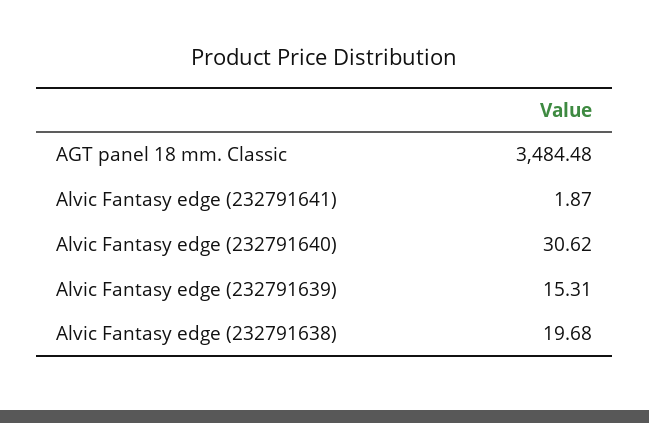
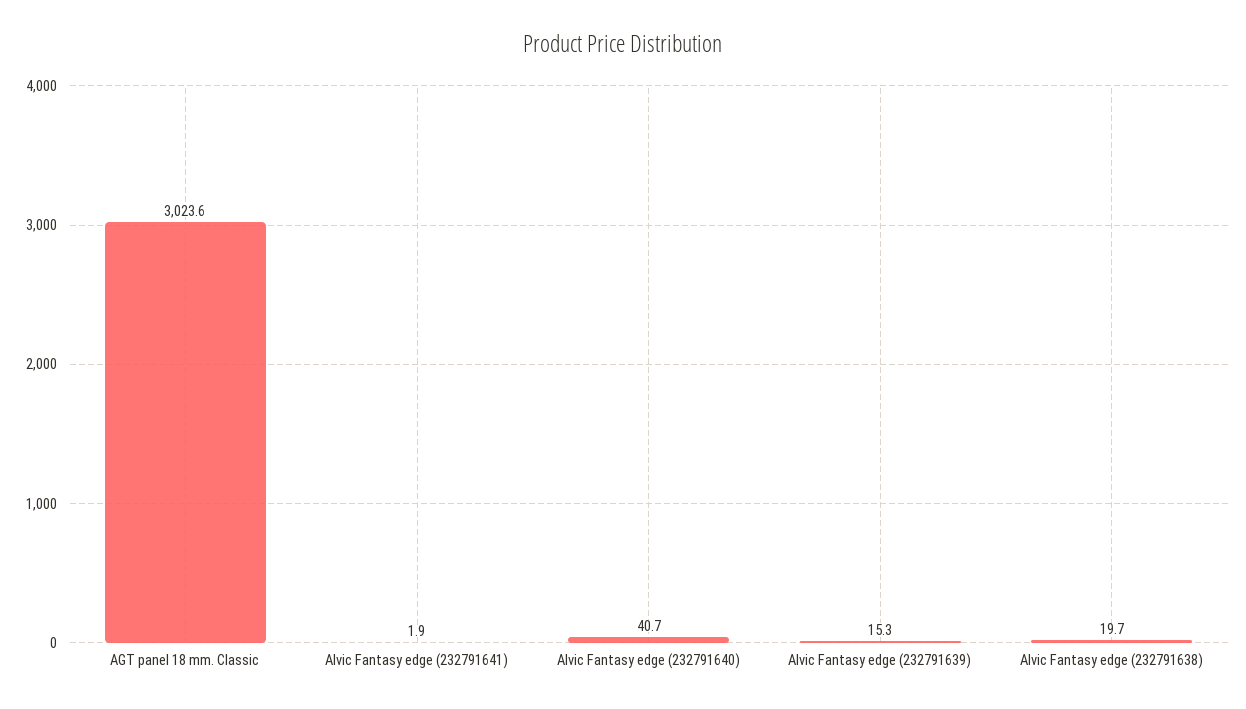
  {
-   "AGT panel 18 mm. Classic": 3484.48,
+   "AGT panel 18 mm. Classic": 3023.6,
    "Alvic Fantasy edge (232791641)": 1.87,
-   "Alvic Fantasy edge (232791640)": 30.62,
+   "Alvic Fantasy edge (232791640)": 40.7,
    "Alvic Fantasy edge (232791639)": 15.31,
    "Alvic Fantasy edge (232791638)": 19.68
  }

